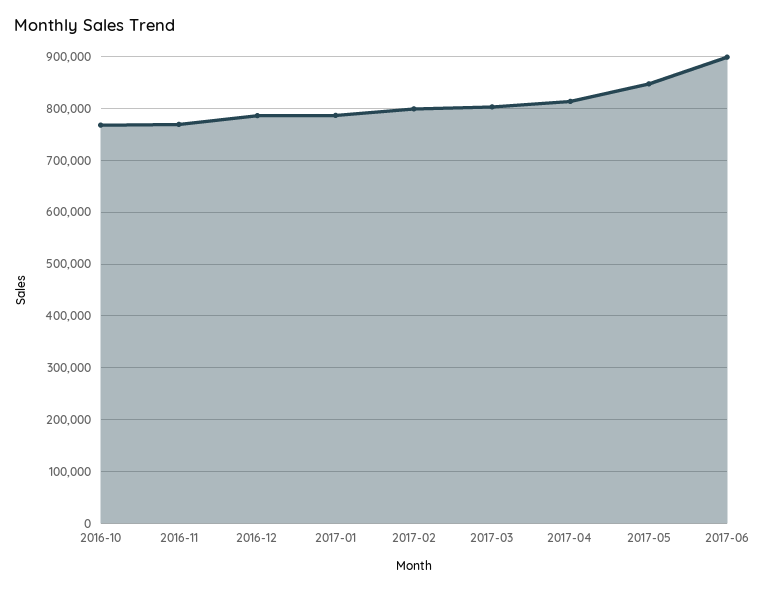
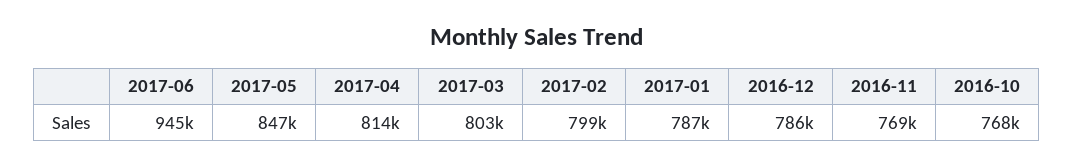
  {
    "2016-10": 768000,
    "2016-11": 769000,
    "2016-12": 786000,
    "2017-01": 787000,
    "2017-02": 799000,
    "2017-03": 803000,
    "2017-04": 814000,
    "2017-05": 847000,
-   "2017-06": 900000
+   "2017-06": 945000
  }

